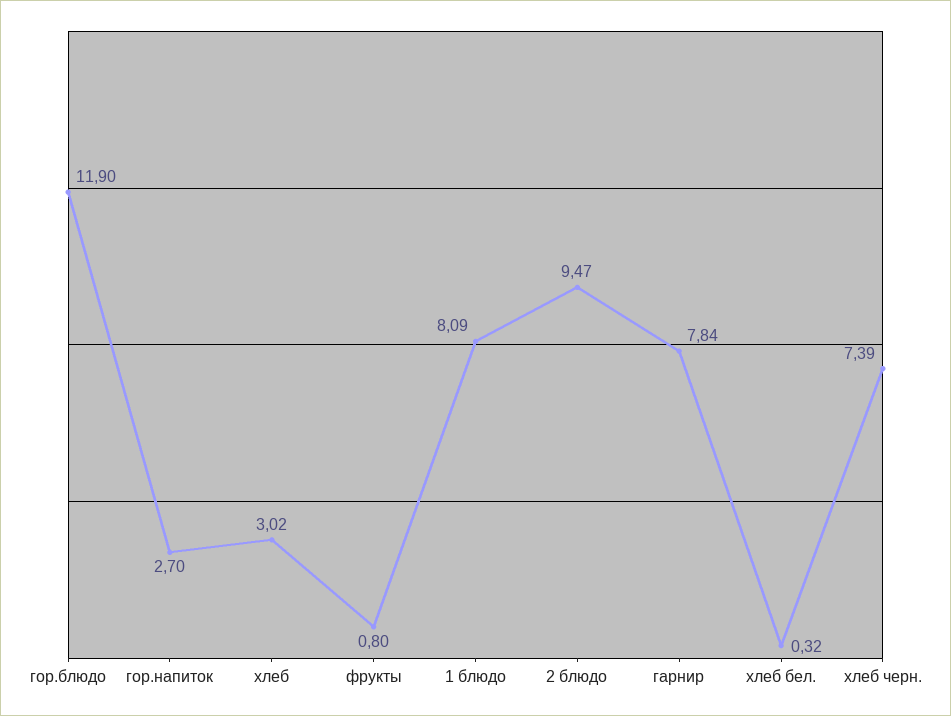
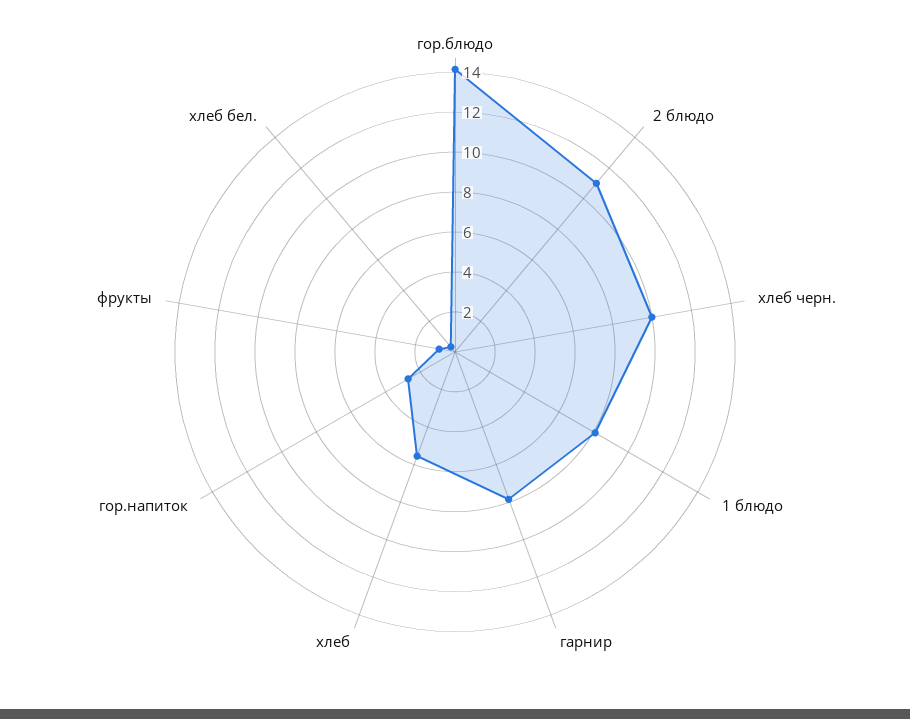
  {
-   "гор.блюдо": 11.9,
+   "гор.блюдо": 14,
    "гор.напиток": 2.7,
-   "хлеб": 3.02,
+   "хлеб": 5.5,
    "фрукты": 0.8,
    "1 блюдо": 8.09,
-   "2 блюдо": 9.47,
+   "2 блюдо": 11,
    "гарнир": 7.84,
    "хлеб бел.": 0.32,
-   "хлеб черн.": 7.39
+   "хлеб черн.": 10
  }

